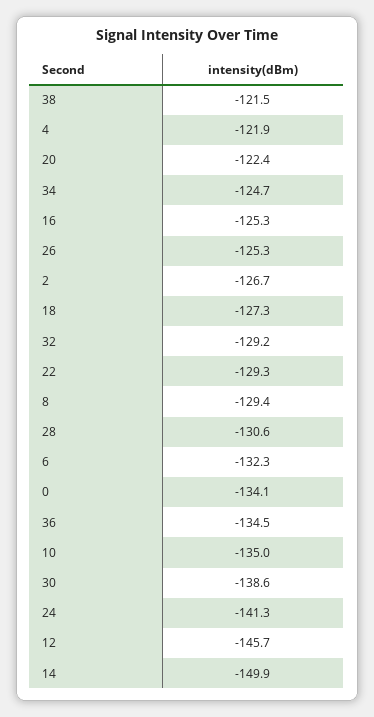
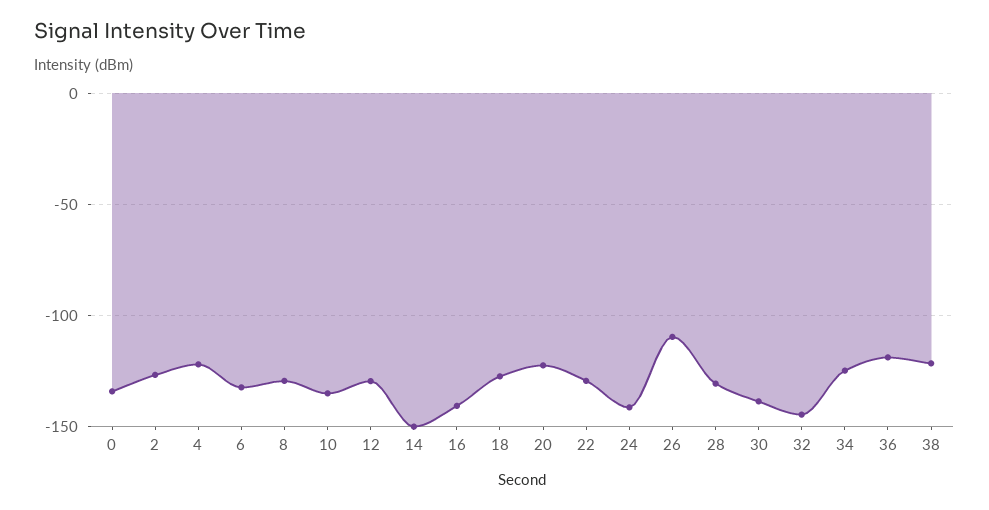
  {
    "38": -121.5,
    "4": -121.9,
    "20": -122.4,
    "34": -124.7,
-   "16": -125.3,
+   "16": -140,
-   "26": -125.3,
+   "26": -110,
    "2": -126.7,
    "18": -127.3,
-   "32": -129.2,
+   "32": -145,
    "22": -129.3,
    "8": -129.4,
    "28": -130.6,
    "6": -132.3,
    "0": -134.1,
-   "36": -134.5,
+   "36": -120,
    "10": -135,
    "30": -138.6,
    "24": -141.3,
-   "12": -145.7,
+   "12": -130,
    "14": -149.9
  }

